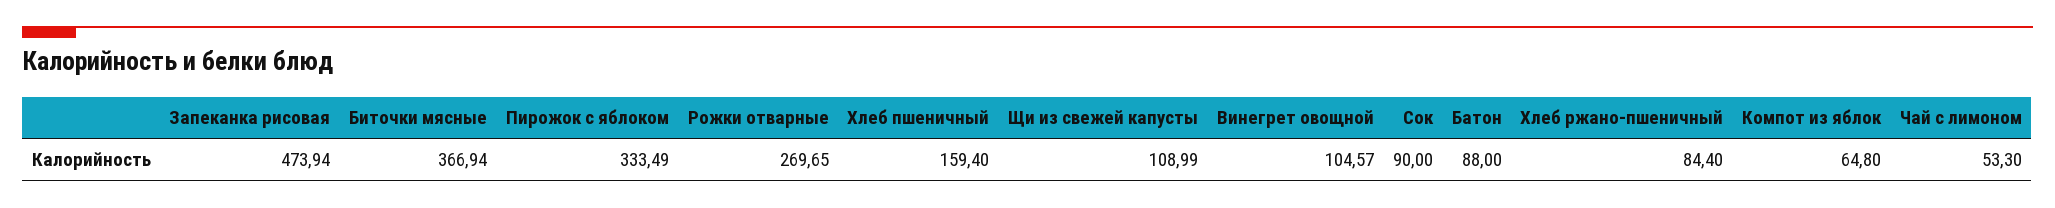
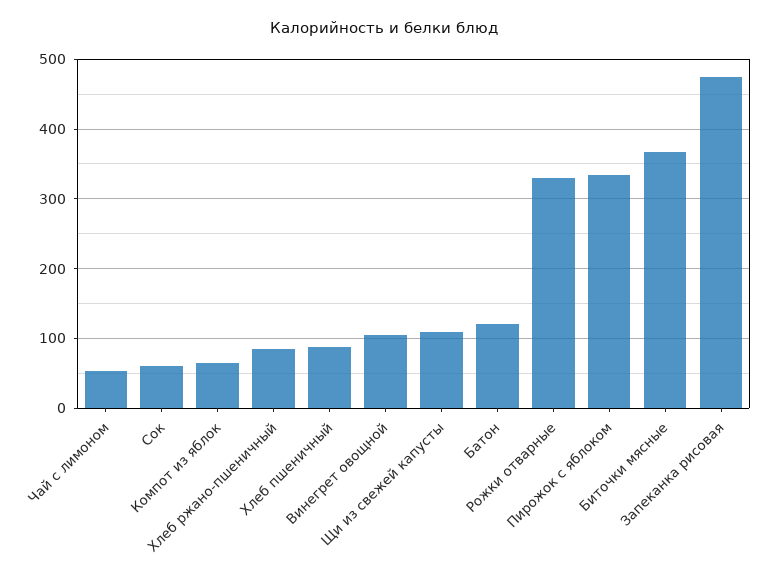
  {
    "Запеканка рисовая": 473.94,
    "Биточки мясные": 366.94,
    "Пирожок с яблоком": 333.49,
-   "Рожки отварные": 269.65,
+   "Рожки отварные": 330,
-   "Хлеб пшеничный": 159.4,
+   "Хлеб пшеничный": 90,
    "Щи из свежей капусты": 108.99,
    "Винегрет овощной": 104.57,
-   "Сок": 90,
+   "Сок": 60,
-   "Батон": 88,
+   "Батон": 120,
    "Хлеб ржано-пшеничный": 84.4,
    "Компот из яблок": 64.8,
    "Чай с лимоном": 53.3
  }

